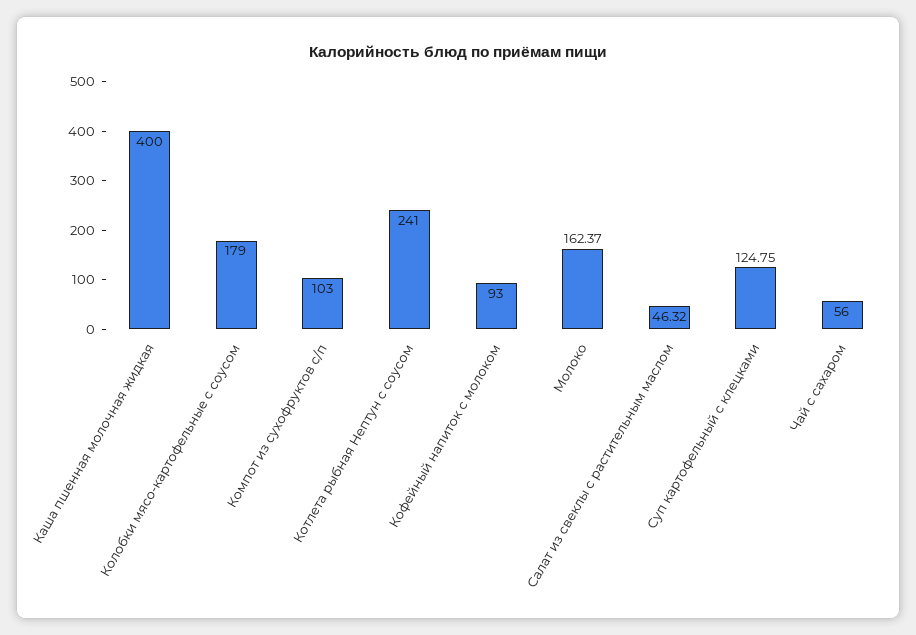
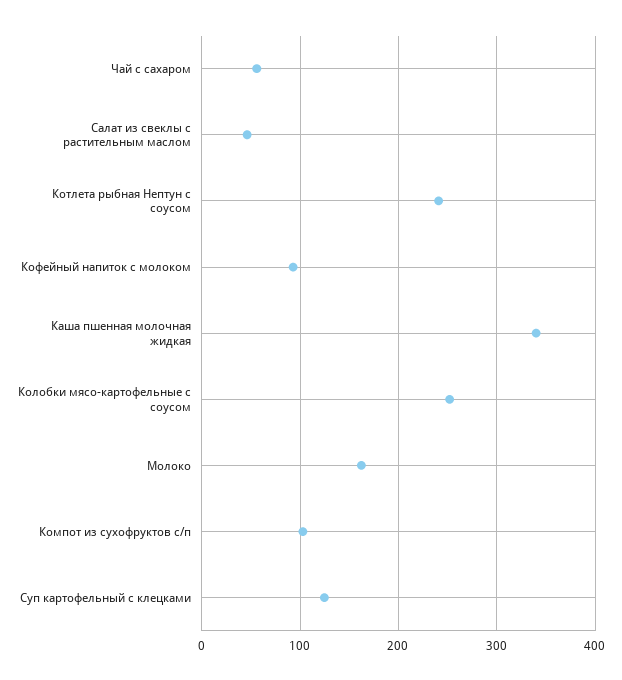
  {
-   "Каша пшенная молочная жидкая": 400,
+   "Каша пшенная молочная жидкая": 340,
-   "Колобки мясо-картофельные с соусом": 179,
+   "Колобки мясо-картофельные с соусом": 250,
    "Компот из сухофруктов с/п": 103,
    "Котлета рыбная Нептун с соусом": 241,
    "Кофейный напиток с молоком": 93,
    "Молоко": 162.37,
    "Салат из свеклы с растительным маслом": 46.32,
    "Суп картофельный с клецками": 124.75,
    "Чай с сахаром": 56
  }

